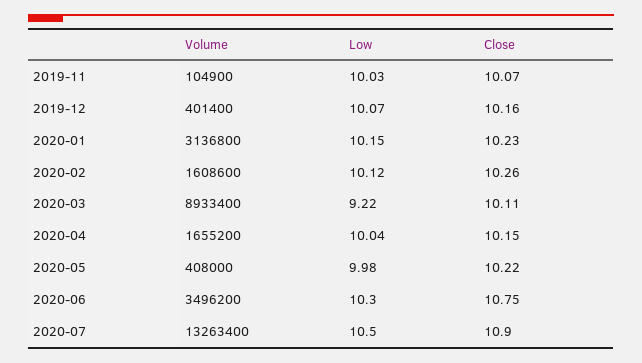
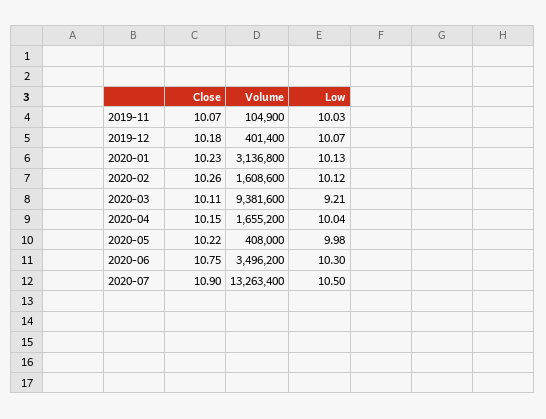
  {
    "Volume": {
      "2019-11": 104900,
      "2019-12": 401400,
      "2020-01": 3136800,
      "2020-02": 1608600,
-     "2020-03": 8933400,
+     "2020-03": 9381600,
      "2020-04": 1655200,
      "2020-05": 408000,
      "2020-06": 3496200,
      "2020-07": 13263400
    },
    "Low": {
      "2019-11": 10.03,
      "2019-12": 10.07,
-     "2020-01": 10.15,
+     "2020-01": 10.13,
      "2020-02": 10.12,
-     "2020-03": 9.22,
+     "2020-03": 9.21,
      "2020-04": 10.04,
      "2020-05": 9.98,
      "2020-06": 10.3,
      "2020-07": 10.5
    },
    "Close": {
      "2019-11": 10.07,
-     "2019-12": 10.16,
+     "2019-12": 10.18,
      "2020-01": 10.23,
      "2020-02": 10.26,
      "2020-03": 10.11,
      "2020-04": 10.15,
      "2020-05": 10.22,
      "2020-06": 10.75,
      "2020-07": 10.9
    }
  }

